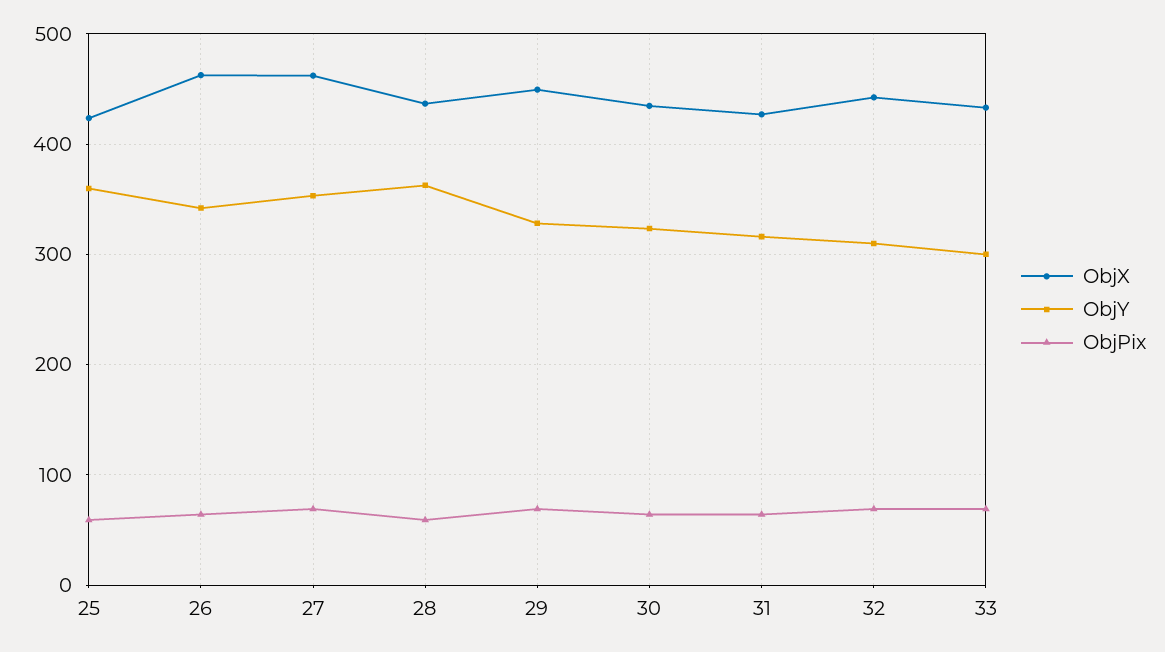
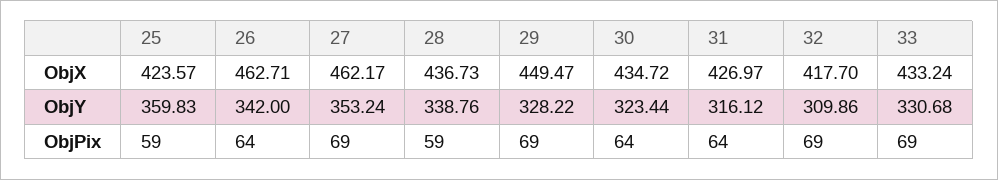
  {
    "ObjX": {
      "25": 423.57,
      "26": 462.71,
      "27": 462.17,
      "28": 436.73,
      "29": 449.47,
      "30": 434.72,
      "31": 426.97,
-     "32": 440,
+     "32": 417.7,
      "33": 433.24
    },
    "ObjY": {
      "25": 359.83,
      "26": 342,
      "27": 353.24,
-     "28": 360,
+     "28": 338.76,
      "29": 328.22,
      "30": 323.44,
      "31": 316.12,
      "32": 309.86,
-     "33": 300
+     "33": 330.68
    },
    "ObjPix": {
      "25": 59,
      "26": 64,
      "27": 69,
      "28": 59,
      "29": 69,
      "30": 64,
      "31": 64,
      "32": 69,
      "33": 69
    }
  }

